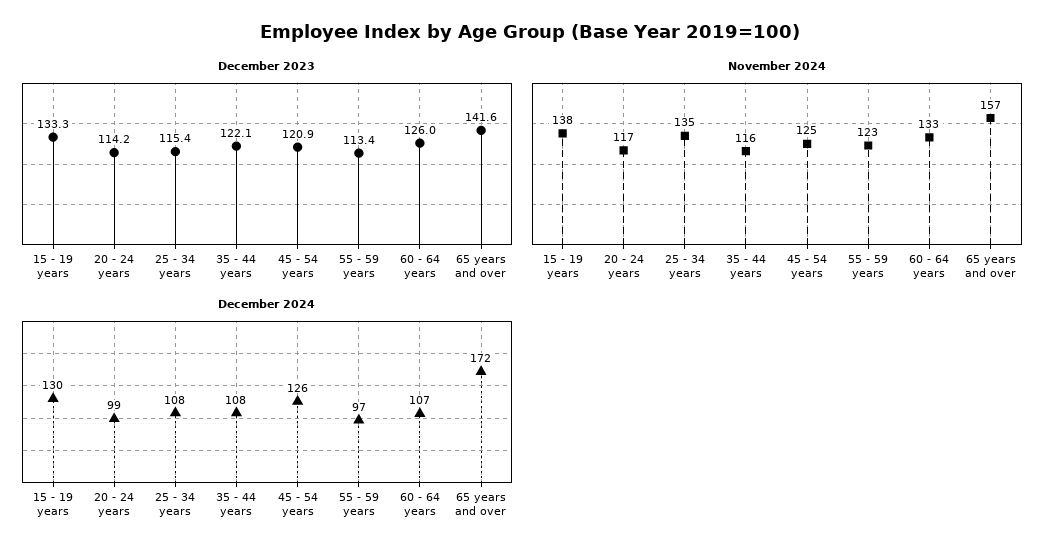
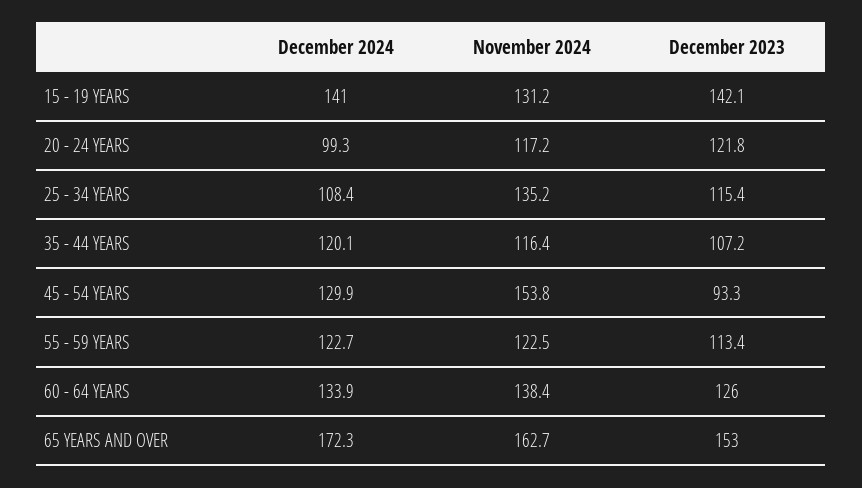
  {
    "December 2023": {
-     "15 - 19 years": 133.3,
+     "15 - 19 years": 142.1,
-     "20 - 24 years": 114.2,
+     "20 - 24 years": 121.8,
      "25 - 34 years": 115.4,
-     "35 - 44 years": 122.1,
+     "35 - 44 years": 107.2,
-     "45 - 54 years": 120.9,
+     "45 - 54 years": 93.3,
      "55 - 59 years": 113.4,
      "60 - 64 years": 126,
-     "65 years and over": 141.6
+     "65 years and over": 153
    },
    "November 2024": {
-     "15 - 19 years": 138,
+     "15 - 19 years": 131.2,
      "20 - 24 years": 117.2,
      "25 - 34 years": 135.2,
      "35 - 44 years": 116.4,
-     "45 - 54 years": 125,
+     "45 - 54 years": 153.8,
      "55 - 59 years": 122.5,
-     "60 - 64 years": 133,
+     "60 - 64 years": 138.4,
-     "65 years and over": 157
+     "65 years and over": 162.7
    },
    "December 2024": {
-     "15 - 19 years": 130,
+     "15 - 19 years": 141,
      "20 - 24 years": 99.3,
      "25 - 34 years": 108.4,
-     "35 - 44 years": 108,
+     "35 - 44 years": 120.1,
-     "45 - 54 years": 126,
+     "45 - 54 years": 129.9,
-     "55 - 59 years": 97,
+     "55 - 59 years": 122.7,
-     "60 - 64 years": 107,
+     "60 - 64 years": 133.9,
      "65 years and over": 172.3
    }
  }

